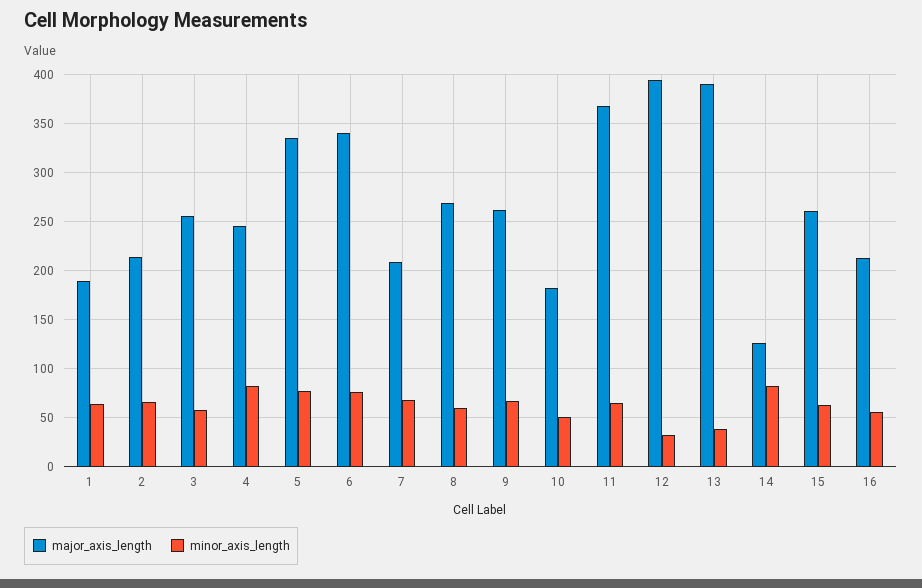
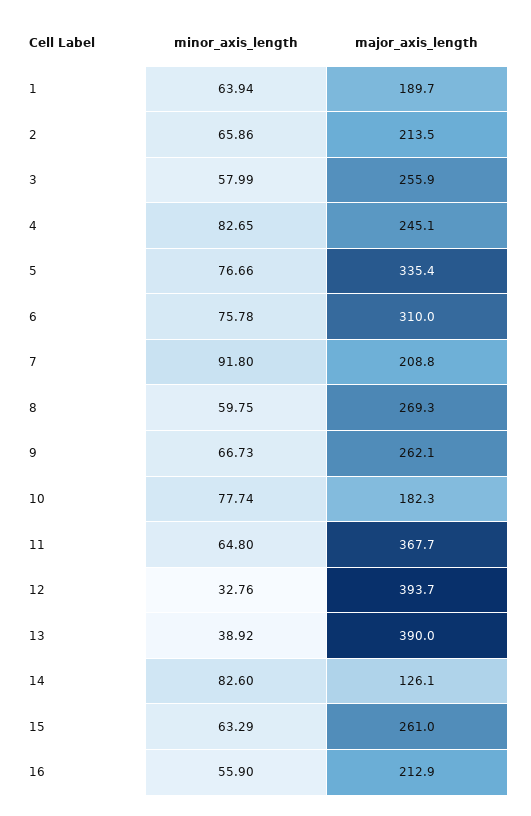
  {
    "major_axis_length": {
      "1": 189.7,
      "2": 213.5,
      "3": 255.9,
      "4": 245.1,
      "5": 335.4,
-     "6": 340,
+     "6": 310,
      "7": 208.8,
      "8": 269.3,
      "9": 262.1,
      "10": 182.3,
      "11": 367.7,
      "12": 393.7,
      "13": 390,
      "14": 126.1,
      "15": 261,
      "16": 212.9
    },
    "minor_axis_length": {
      "1": 63.94,
      "2": 65.86,
      "3": 57.99,
      "4": 82.65,
      "5": 76.66,
      "6": 75.78,
-     "7": 70,
+     "7": 91.8,
      "8": 59.75,
      "9": 66.73,
-     "10": 50,
+     "10": 77.74,
      "11": 64.8,
      "12": 32.76,
      "13": 38.92,
      "14": 82.6,
      "15": 63.29,
      "16": 55.9
    }
  }

